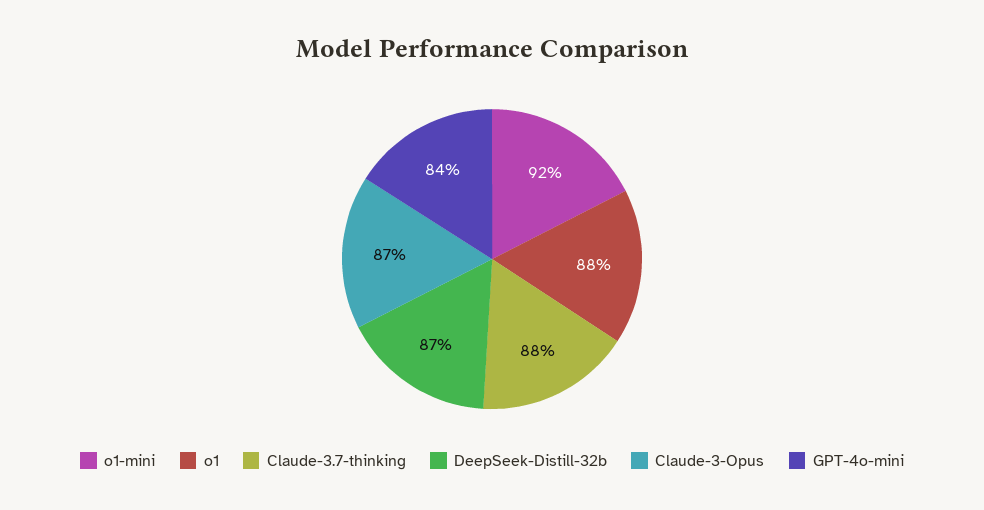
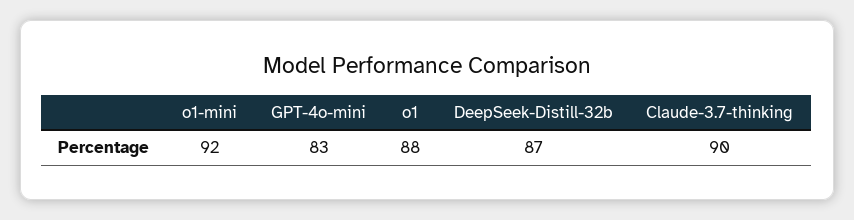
  {
    "o1-mini": 92,
    "o1": 88,
-   "Claude-3.7-thinking": 88,
+   "Claude-3.7-thinking": 90,
    "DeepSeek-Distill-32b": 87,
-   "Claude-3-Opus": 87,
-   "GPT-4o-mini": 84
+   "GPT-4o-mini": 83
  }

